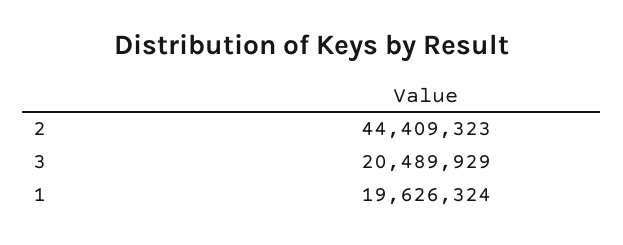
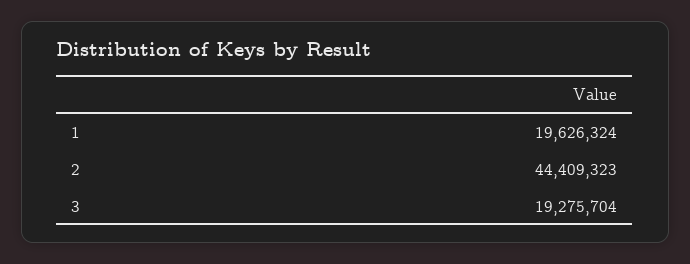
  {
    "2": 44409323,
-   "3": 20489929,
+   "3": 19275704,
    "1": 19626324
  }

